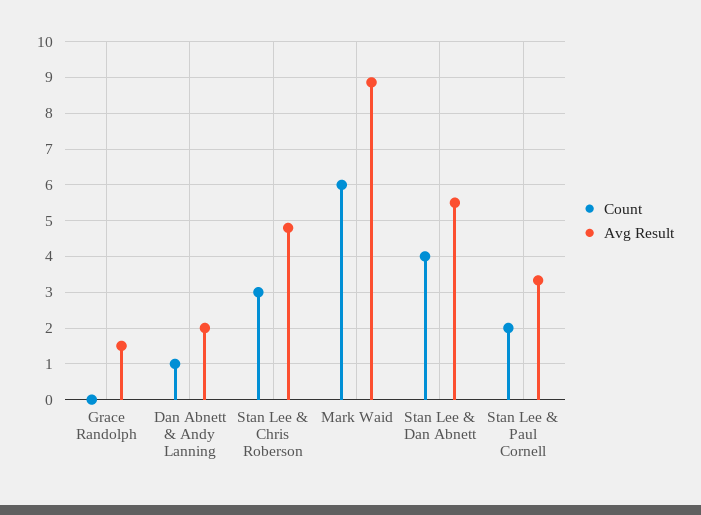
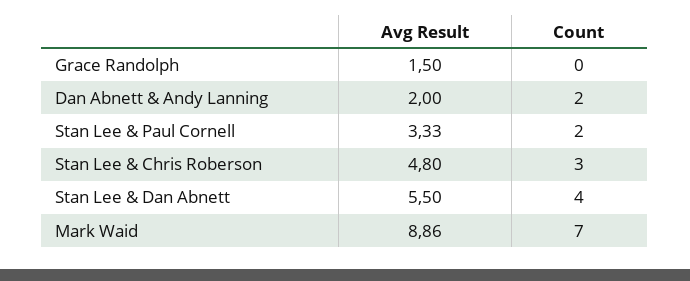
  {
    "Count": {
      "Grace Randolph": 0,
-     "Dan Abnett & Andy Lanning": 1,
+     "Dan Abnett & Andy Lanning": 2,
      "Stan Lee & Chris Roberson": 3,
-     "Mark Waid": 6,
+     "Mark Waid": 7,
      "Stan Lee & Dan Abnett": 4,
      "Stan Lee & Paul Cornell": 2
    },
    "Avg Result": {
      "Grace Randolph": 1.5,
      "Dan Abnett & Andy Lanning": 2,
      "Stan Lee & Chris Roberson": 4.8,
      "Mark Waid": 8.86,
      "Stan Lee & Dan Abnett": 5.5,
      "Stan Lee & Paul Cornell": 3.33
    }
  }

